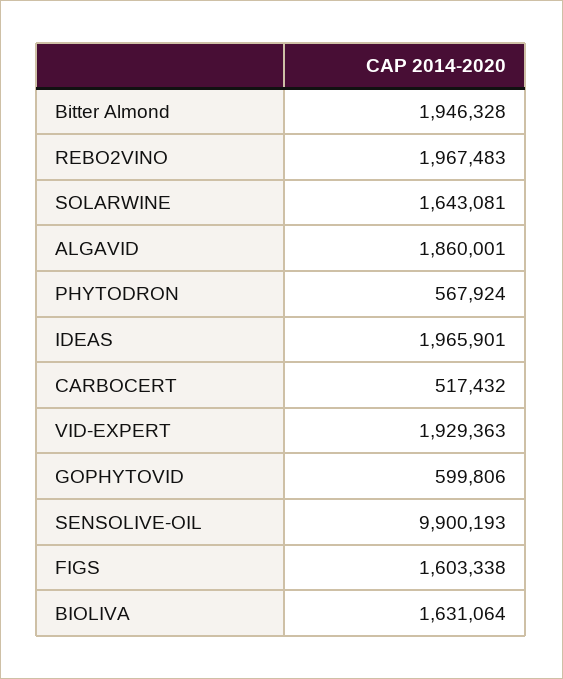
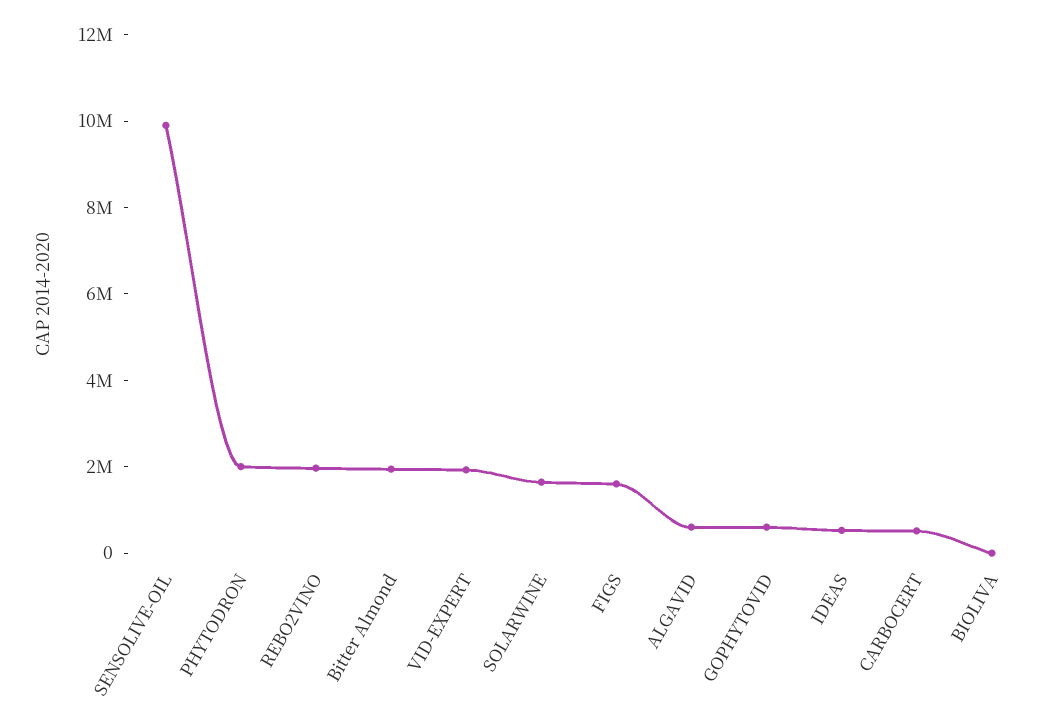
  {
    "Bitter Almond": 1946328,
    "REBO2VINO": 1967483,
    "SOLARWINE": 1643081,
-   "ALGAVID": 1860001,
+   "ALGAVID": 500000,
-   "PHYTODRON": 567924,
+   "PHYTODRON": 2000000,
-   "IDEAS": 1965901,
+   "IDEAS": 500000,
    "CARBOCERT": 517432,
    "VID-EXPERT": 1929363,
    "GOPHYTOVID": 599806,
    "SENSOLIVE-OIL": 9900193,
    "FIGS": 1603338,
-   "BIOLIVA": 1631064
+   "BIOLIVA": 0
  }

